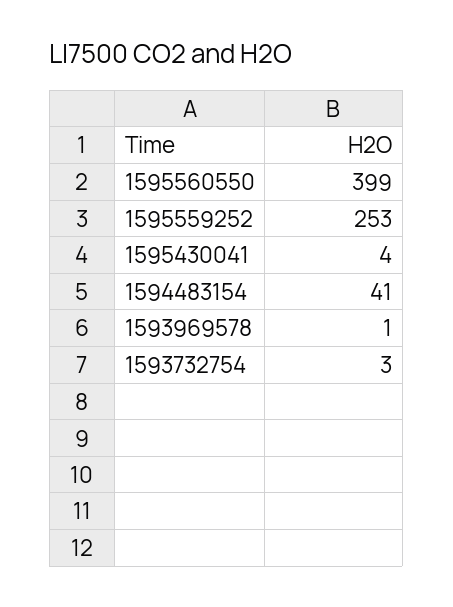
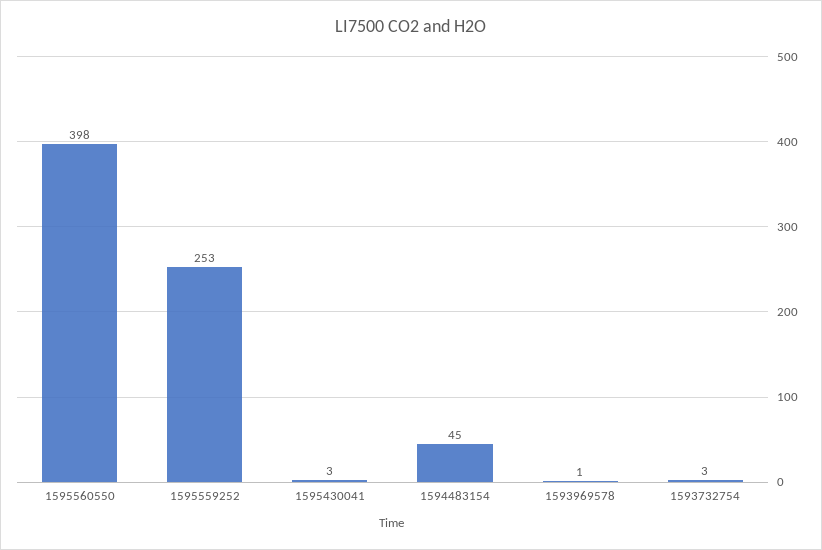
  {
-   "1595560550": 399,
+   "1595560550": 398,
    "1595559252": 253,
-   "1595430041": 4,
+   "1595430041": 3,
-   "1594483154": 41,
+   "1594483154": 45,
    "1593969578": 1,
    "1593732754": 3
  }

